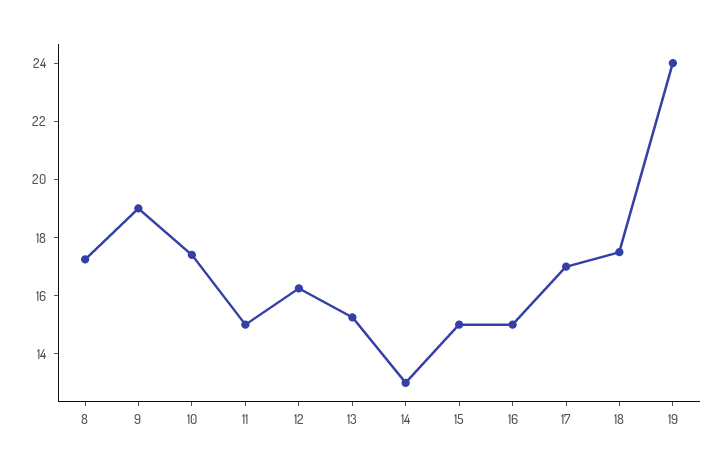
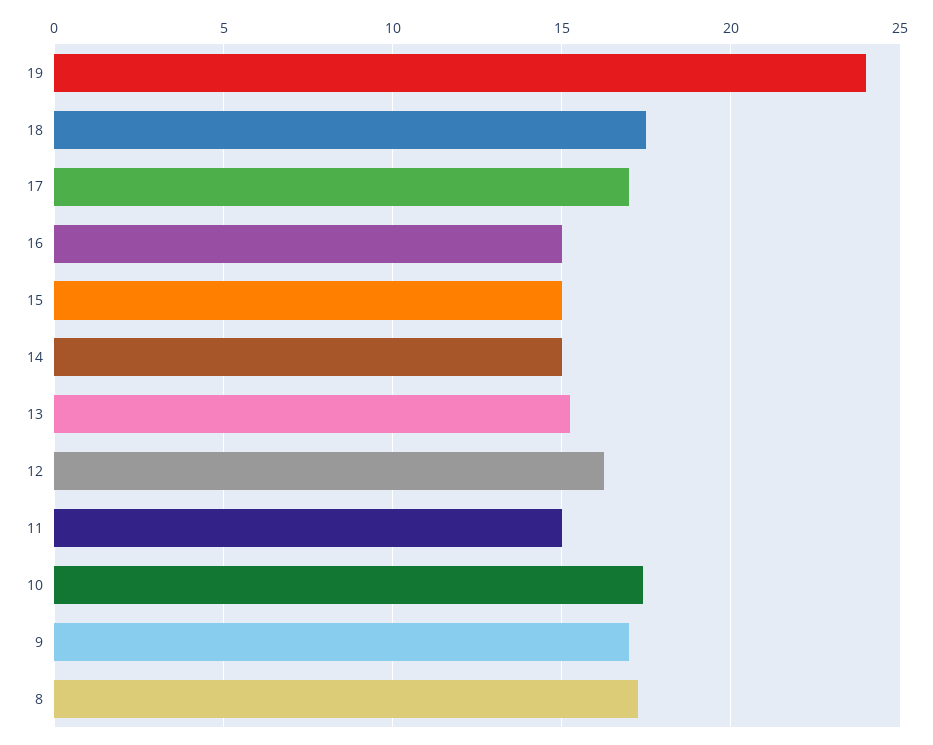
  {
    "8": 17.5,
-   "9": 19,
+   "9": 17,
    "10": 17.5,
    "11": 15,
    "12": 16.5,
    "13": 15.5,
-   "14": 13,
+   "14": 15,
    "15": 15,
    "16": 15,
    "17": 17,
    "18": 17.5,
    "19": 24
  }

